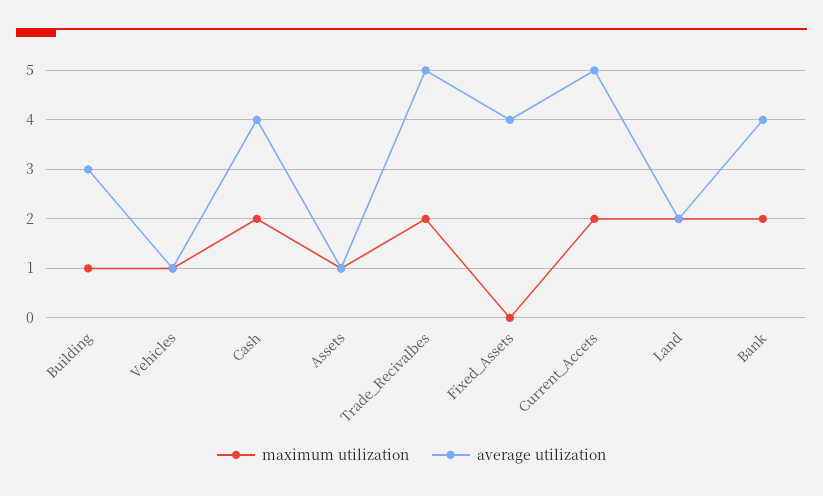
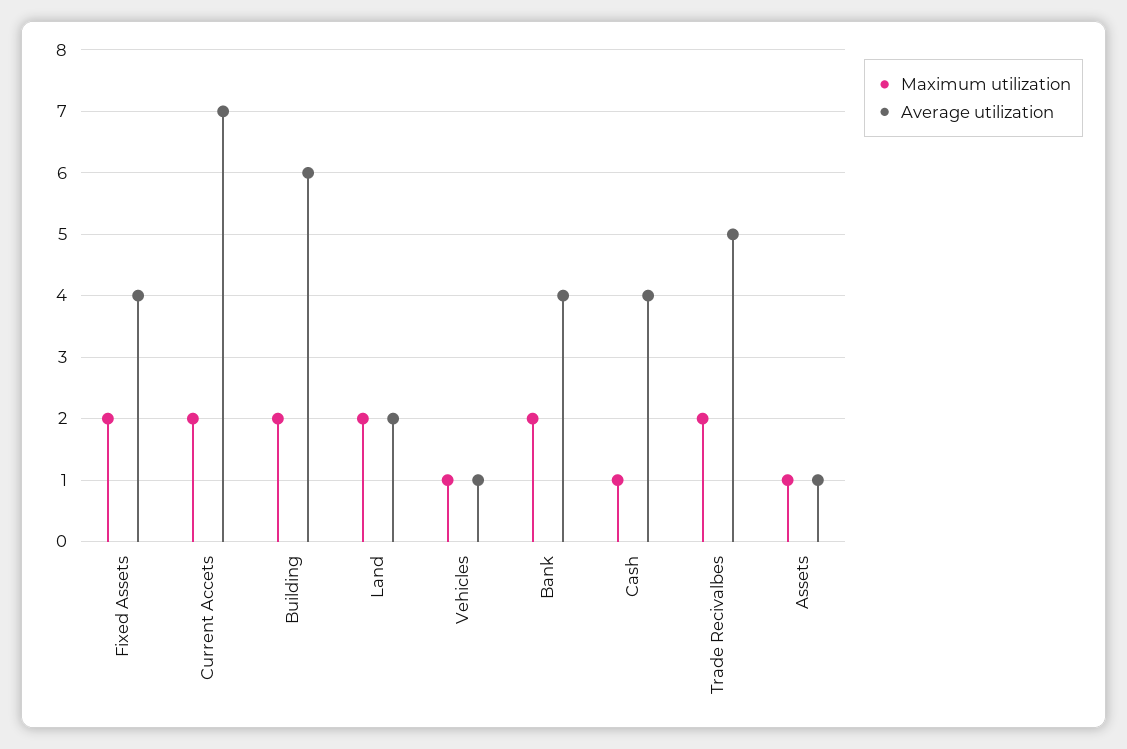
  {
    "maximum utilization": {
-     "Building": 1,
+     "Building": 2,
      "Vehicles": 1,
-     "Cash": 2,
+     "Cash": 1,
      "Assets": 1,
      "Trade_Recivalbes": 2,
-     "Fixed_Assets": 0,
+     "Fixed_Assets": 2,
      "Current_Accets": 2,
      "Land": 2,
      "Bank": 2
    },
    "average utilization": {
-     "Building": 3,
+     "Building": 6,
      "Vehicles": 1,
      "Cash": 4,
      "Assets": 1,
      "Trade_Recivalbes": 5,
      "Fixed_Assets": 4,
-     "Current_Accets": 5,
+     "Current_Accets": 7,
      "Land": 2,
      "Bank": 4
    }
  }

